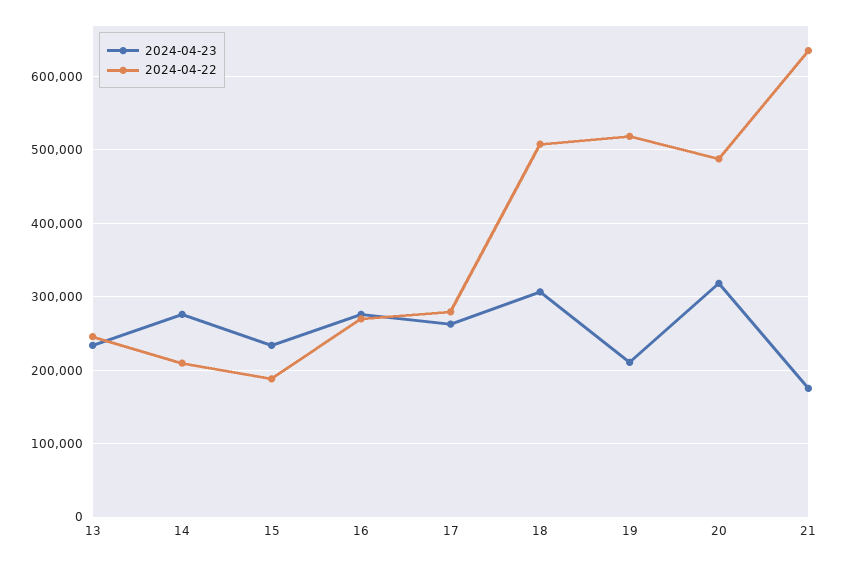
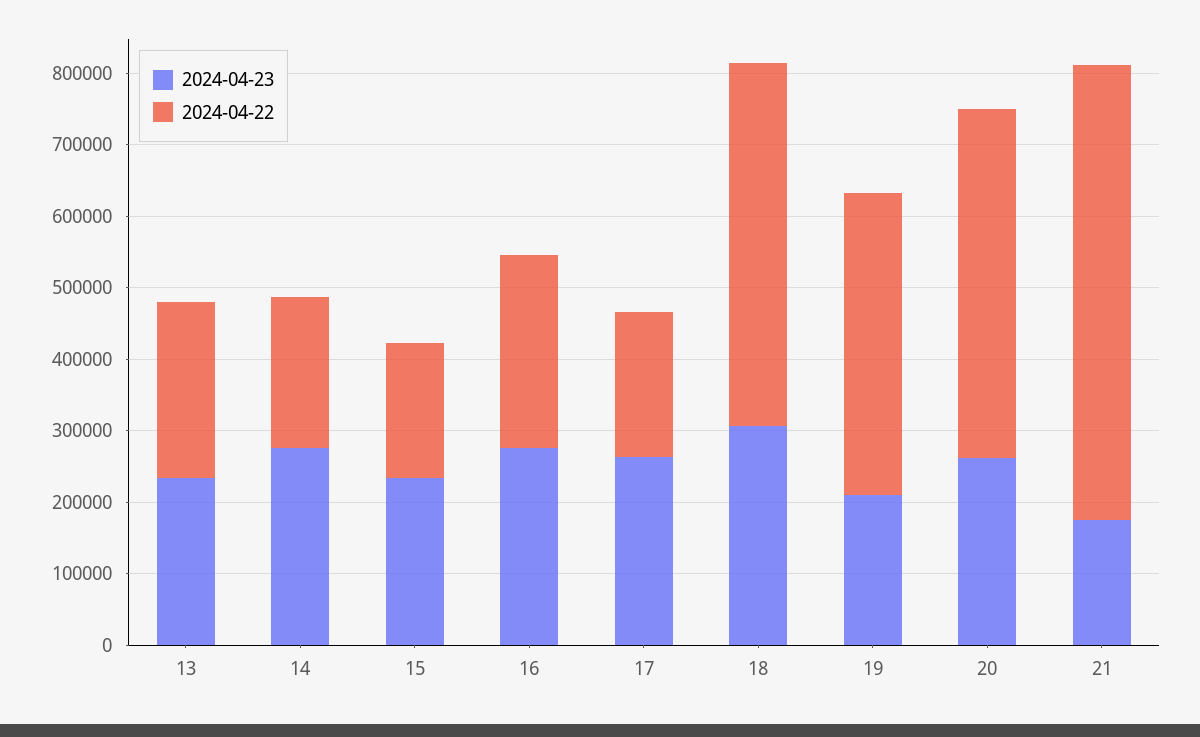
  {
    "2024-04-23": {
      "13": 230000,
      "14": 280000,
      "15": 230000,
      "16": 280000,
      "17": 260000,
      "18": 310000,
      "19": 210000,
-     "20": 320000,
+     "20": 260000,
      "21": 180000
    },
    "2024-04-22": {
      "13": 250000,
      "14": 210000,
      "15": 190000,
      "16": 270000,
-     "17": 280000,
+     "17": 200000,
      "18": 510000,
-     "19": 520000,
+     "19": 420000,
      "20": 490000,
      "21": 640000
    }
  }

